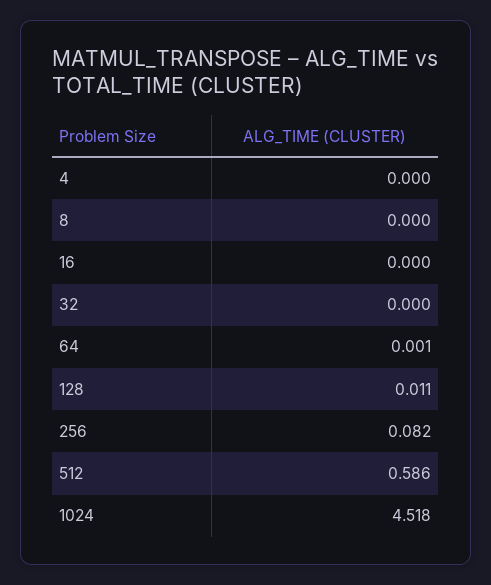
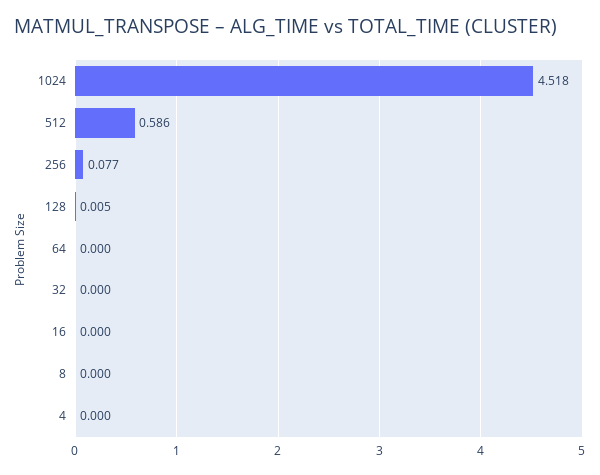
  {
    "4": 0,
    "8": 0,
    "16": 0,
    "32": 0,
-   "64": 0.001,
+   "64": 0,
-   "128": 0.011,
+   "128": 0.005,
-   "256": 0.082,
+   "256": 0.077,
    "512": 0.586,
    "1024": 4.518
  }

